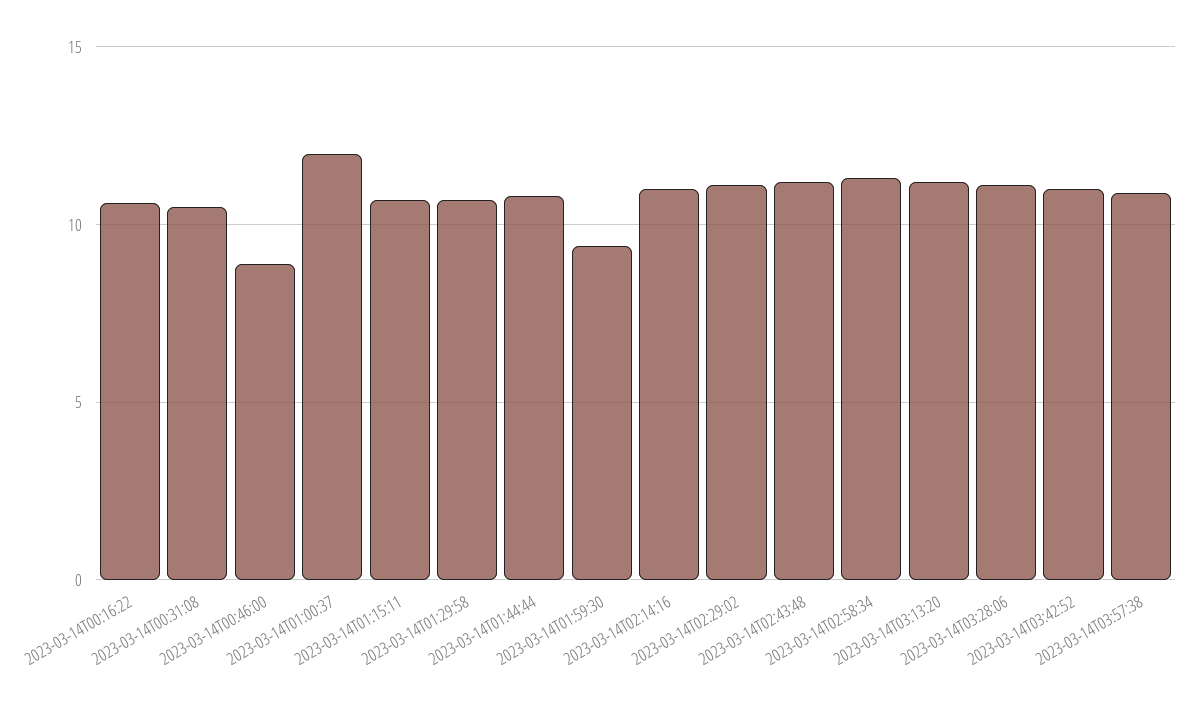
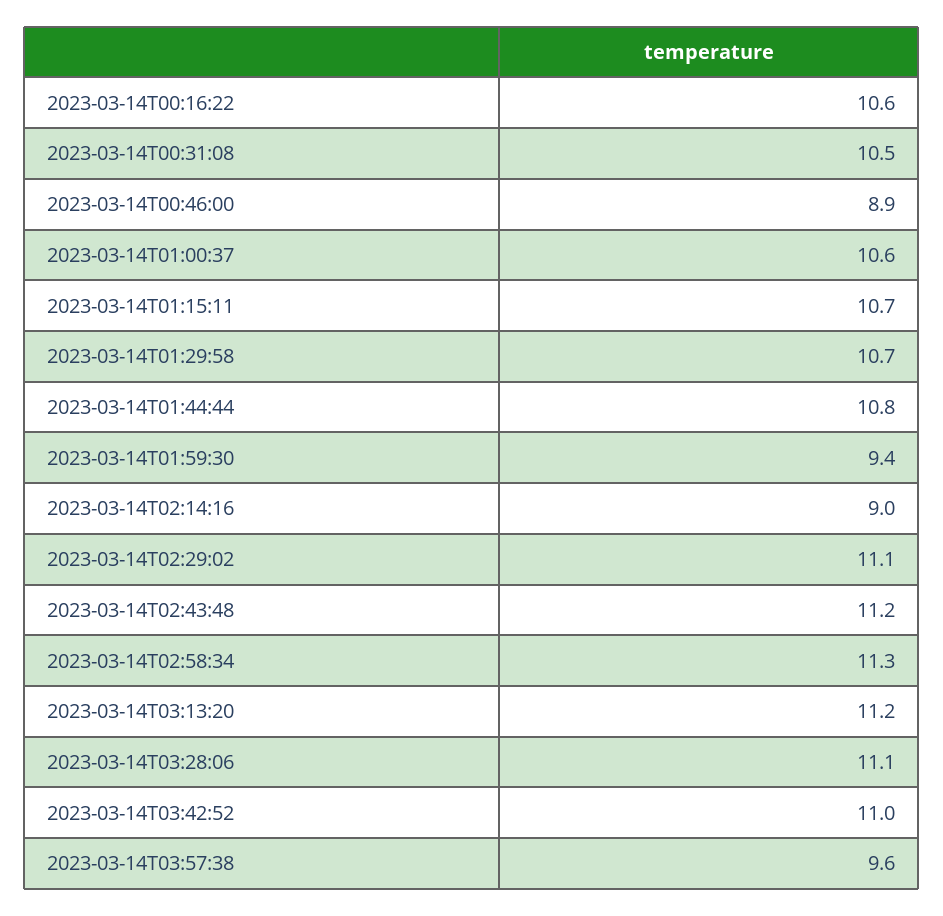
  {
    "2023-03-14T00:16:22": 10.6,
    "2023-03-14T00:31:08": 10.5,
    "2023-03-14T00:46:00": 8.9,
-   "2023-03-14T01:00:37": 12,
+   "2023-03-14T01:00:37": 10.6,
    "2023-03-14T01:15:11": 10.7,
    "2023-03-14T01:29:58": 10.7,
    "2023-03-14T01:44:44": 10.8,
    "2023-03-14T01:59:30": 9.4,
-   "2023-03-14T02:14:16": 11,
+   "2023-03-14T02:14:16": 9,
    "2023-03-14T02:29:02": 11.1,
    "2023-03-14T02:43:48": 11.2,
    "2023-03-14T02:58:34": 11.3,
    "2023-03-14T03:13:20": 11.2,
    "2023-03-14T03:28:06": 11.1,
    "2023-03-14T03:42:52": 11,
-   "2023-03-14T03:57:38": 11
+   "2023-03-14T03:57:38": 9.6
  }

